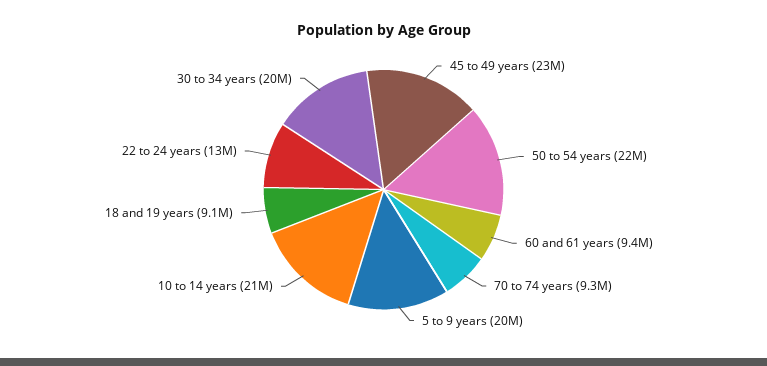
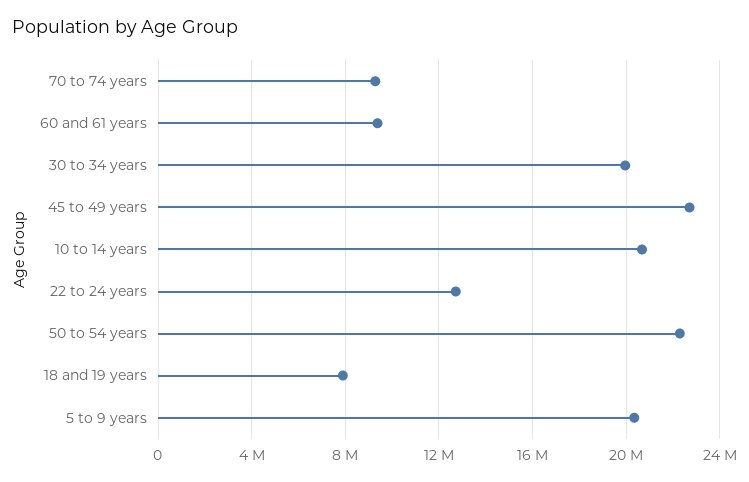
  {
    "45 to 49 years": 23000000,
    "50 to 54 years": 22000000,
    "60 and 61 years": 9400000,
    "70 to 74 years": 9300000,
    "5 to 9 years": 20000000,
    "10 to 14 years": 21000000,
-   "18 and 19 years": 9100000,
+   "18 and 19 years": 8000000,
    "22 to 24 years": 13000000,
    "30 to 34 years": 20000000
  }

